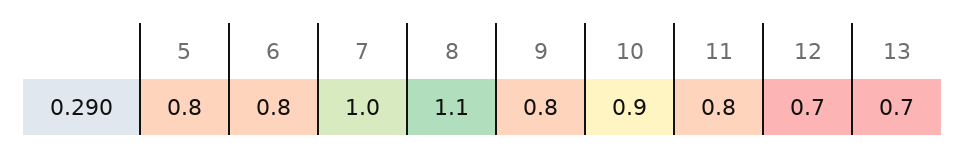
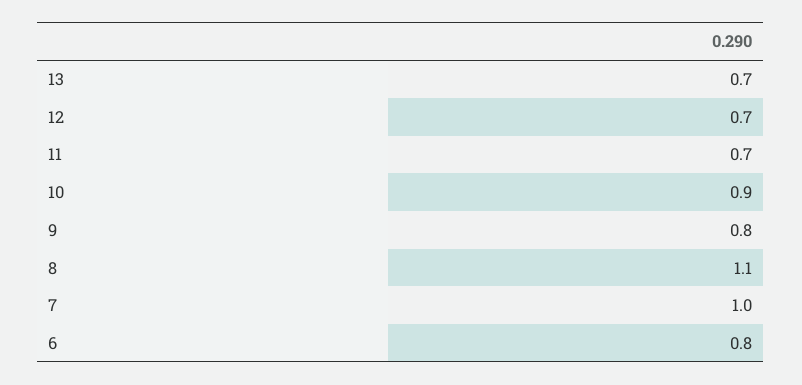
  {
-   "5": 0.8,
    "6": 0.8,
    "7": 1,
    "8": 1.1,
    "9": 0.8,
    "10": 0.9,
-   "11": 0.8,
+   "11": 0.7,
    "12": 0.7,
    "13": 0.7
  }

